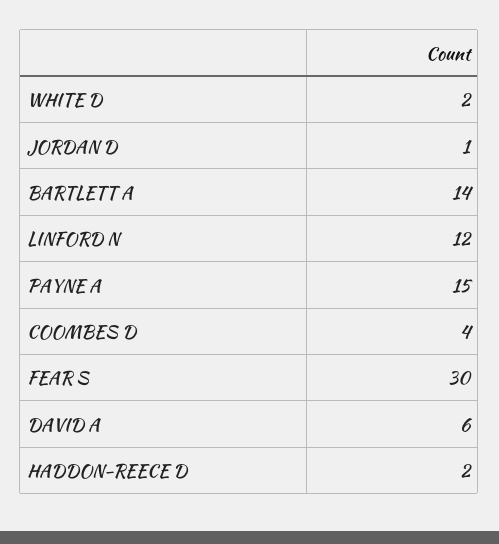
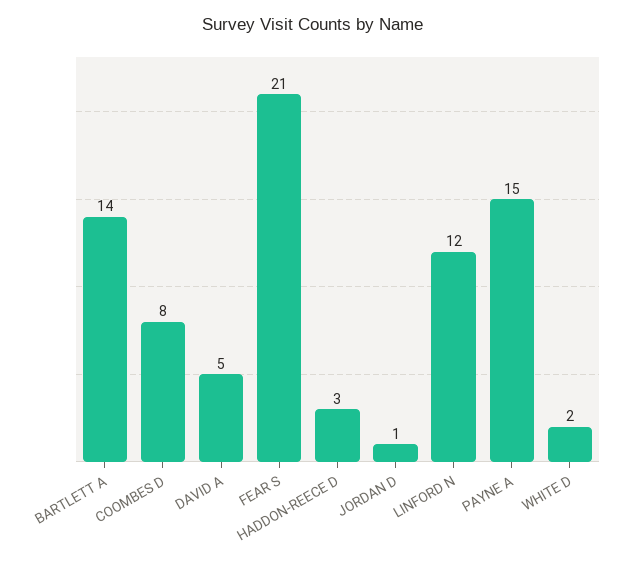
  {
    "WHITE D": 2,
    "JORDAN D": 1,
    "BARTLETT A": 14,
    "LINFORD N": 12,
    "PAYNE A": 15,
-   "COOMBES D": 4,
+   "COOMBES D": 8,
-   "FEAR S": 30,
+   "FEAR S": 21,
-   "DAVID A": 6,
+   "DAVID A": 5,
-   "HADDON-REECE D": 2
+   "HADDON-REECE D": 3
  }

